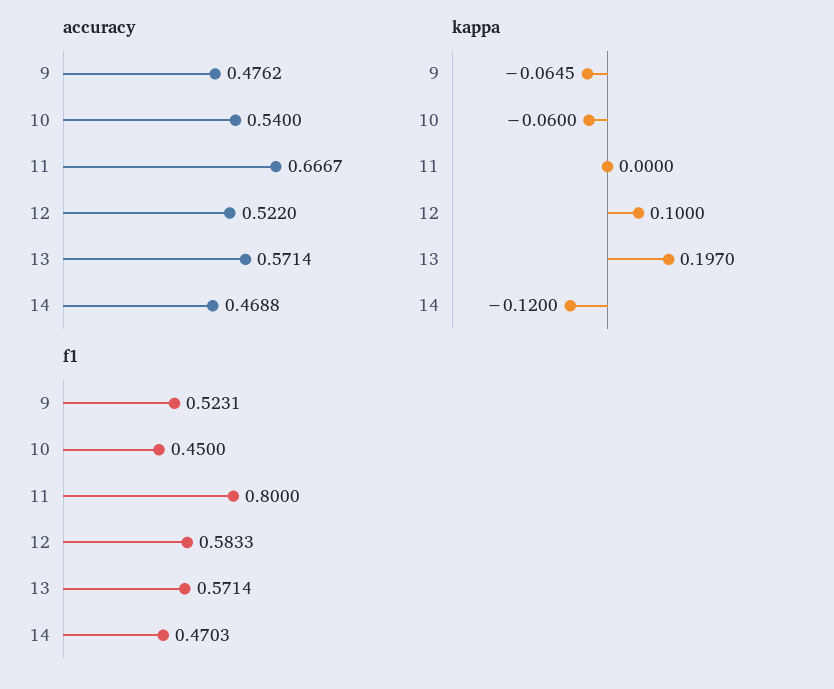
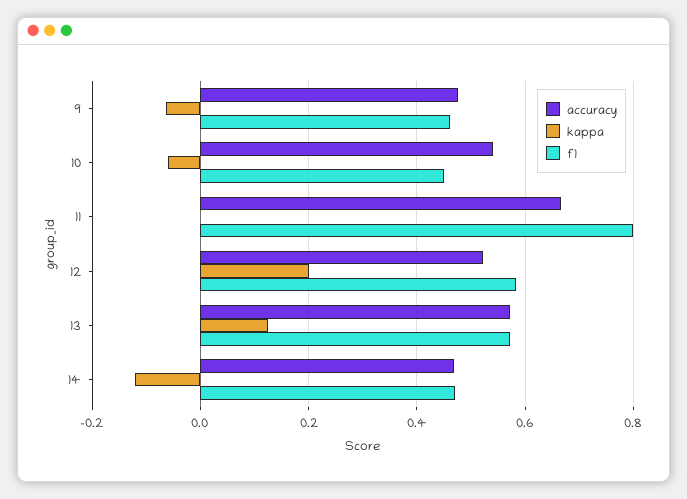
  {
    "accuracy": {
      "9": 0.4762,
      "10": 0.54,
      "11": 0.6667,
      "12": 0.522,
      "13": 0.5714,
      "14": 0.4688
    },
    "kappa": {
      "9": -0.0645,
      "10": -0.06,
      "11": 0,
-     "12": 0.1,
+     "12": 0.2,
-     "13": 0.197,
+     "13": 0.12,
      "14": -0.12
    },
    "f1": {
-     "9": 0.5231,
+     "9": 0.46,
      "10": 0.45,
      "11": 0.8,
      "12": 0.5833,
      "13": 0.5714,
      "14": 0.4703
    }
  }

